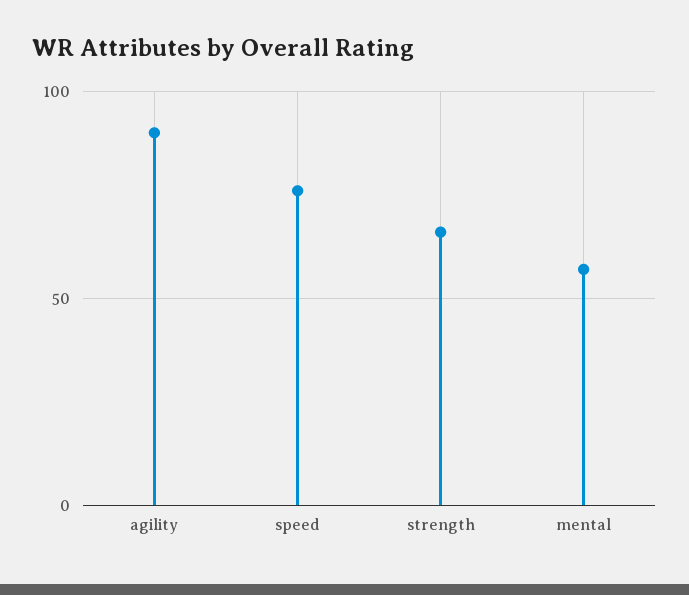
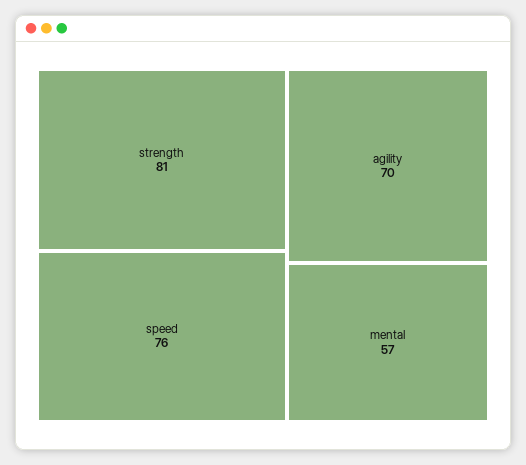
  {
-   "agility": 90,
+   "agility": 70,
    "speed": 76,
-   "strength": 65,
+   "strength": 81,
    "mental": 57
  }

